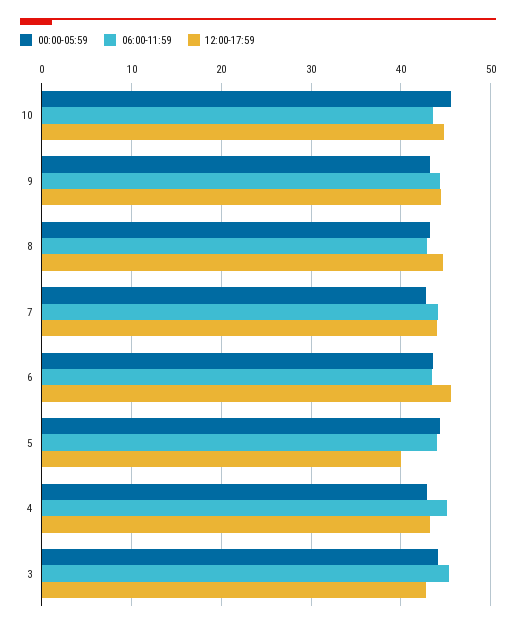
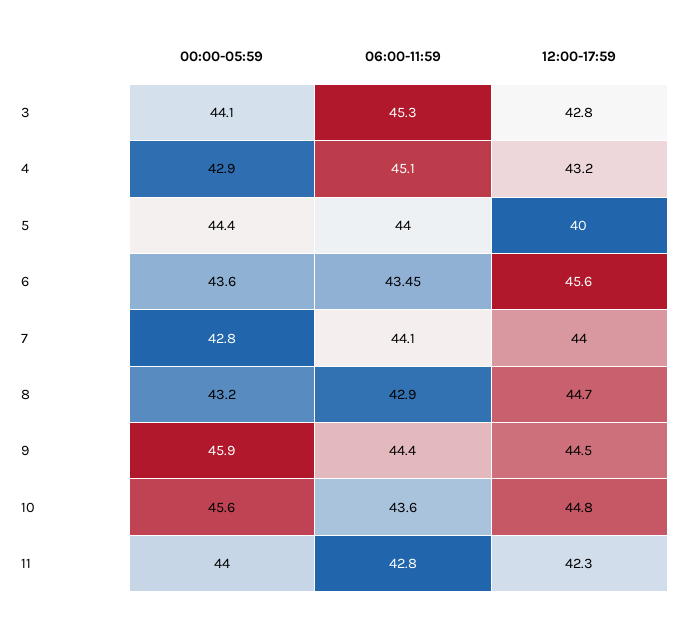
  {
    "00:00-05:59": {
      "10": 45.6,
-     "9": 43,
+     "9": 45.9,
      "8": 43.2,
      "7": 42.8,
      "6": 43.6,
      "5": 44.4,
      "4": 42.9,
-     "3": 44.1
+     "3": 44.1,
+     "11": 44
    },
    "06:00-11:59": {
      "10": 43.6,
      "9": 44.4,
      "8": 42.9,
      "7": 44.1,
      "6": 43.45,
      "5": 44,
      "4": 45.1,
-     "3": 45.3
+     "3": 45.3,
+     "11": 42.8
    },
    "12:00-17:59": {
      "10": 44.8,
      "9": 44.5,
      "8": 44.7,
      "7": 44,
      "6": 45.6,
      "5": 40,
      "4": 43.2,
-     "3": 42.8
+     "3": 42.8,
+     "11": 42.3
    }
  }

